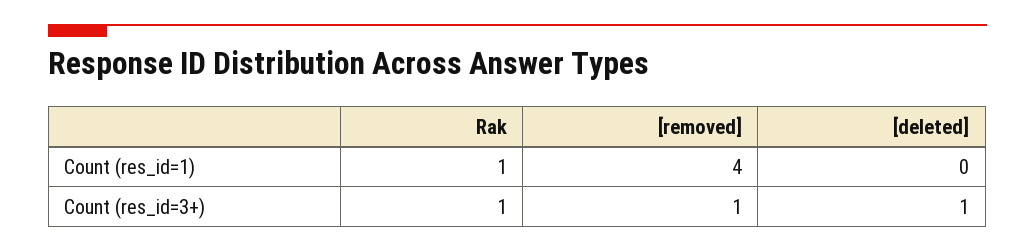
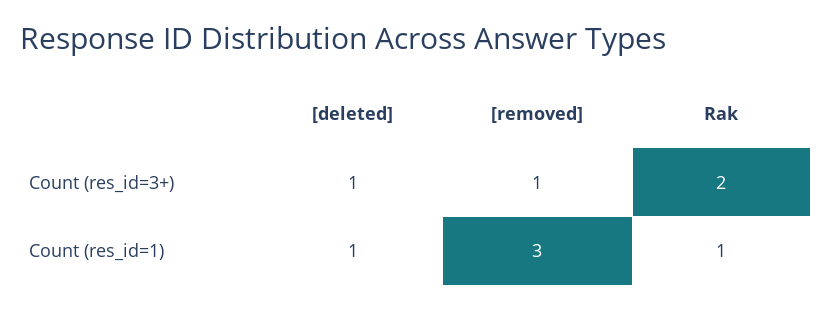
  {
    "Rak": {
      "Count (res_id=1)": 1,
-     "Count (res_id=3+)": 1
+     "Count (res_id=3+)": 2
    },
    "[removed]": {
-     "Count (res_id=1)": 4,
+     "Count (res_id=1)": 3,
      "Count (res_id=3+)": 1
    },
    "[deleted]": {
-     "Count (res_id=1)": 0,
+     "Count (res_id=1)": 1,
      "Count (res_id=3+)": 1
    }
  }

